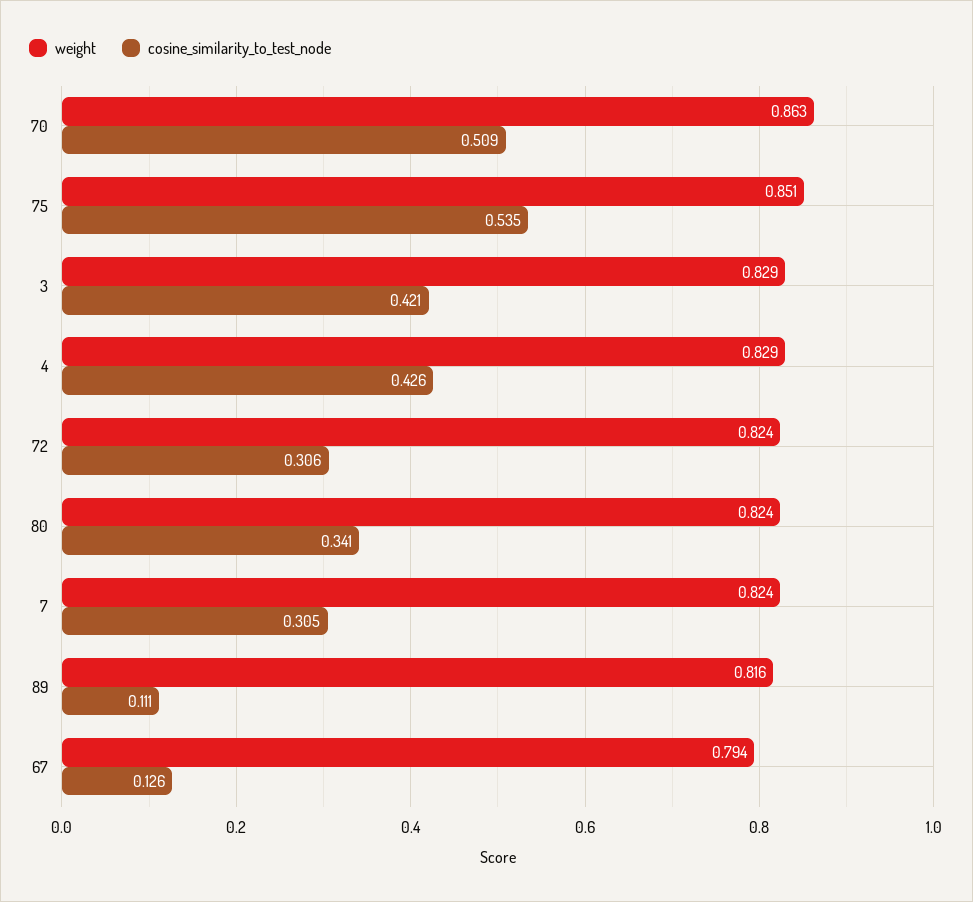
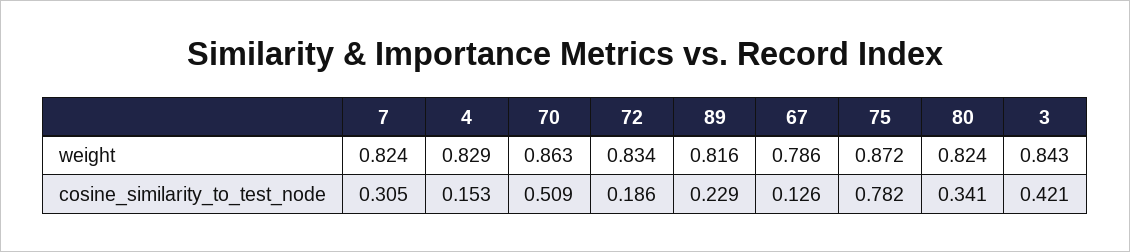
  {
    "weight": {
      "70": 0.863,
-     "75": 0.851,
+     "75": 0.872,
-     "3": 0.829,
+     "3": 0.843,
      "4": 0.829,
-     "72": 0.824,
+     "72": 0.834,
      "80": 0.824,
      "7": 0.824,
      "89": 0.816,
-     "67": 0.794
+     "67": 0.786
    },
    "cosine_similarity_to_test_node": {
      "70": 0.509,
-     "75": 0.535,
+     "75": 0.782,
      "3": 0.421,
-     "4": 0.426,
+     "4": 0.153,
-     "72": 0.306,
+     "72": 0.186,
      "80": 0.341,
      "7": 0.305,
-     "89": 0.111,
+     "89": 0.229,
      "67": 0.126
    }
  }

